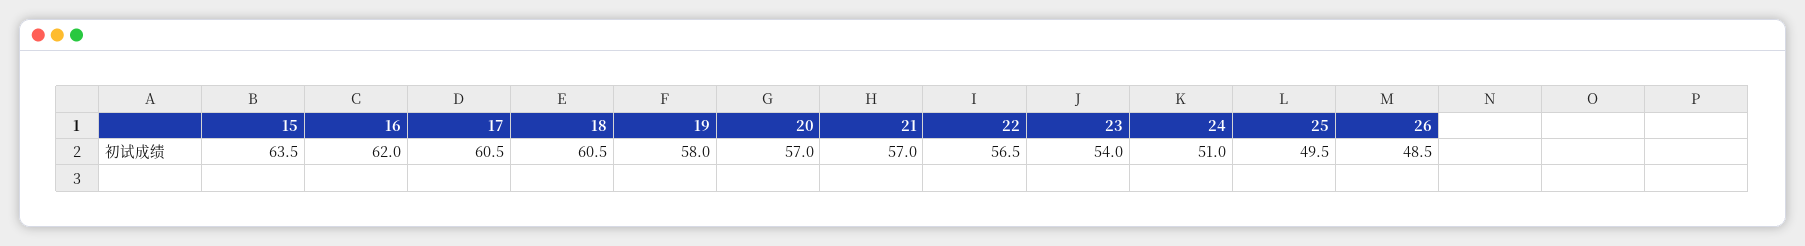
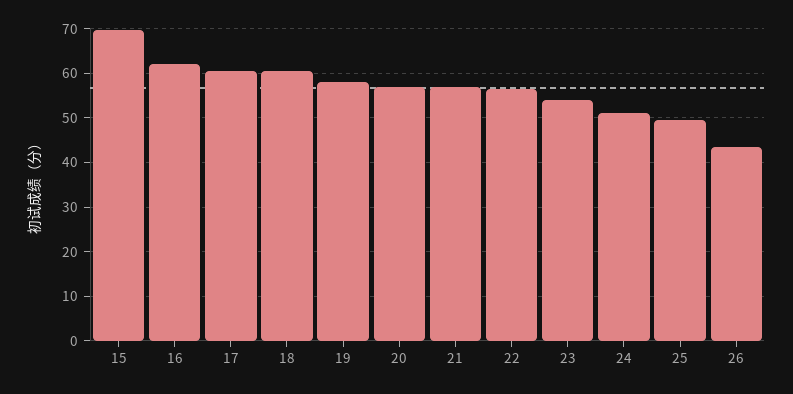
  {
-   "15": 63.5,
+   "15": 70,
    "16": 62,
    "17": 60.5,
    "18": 60.5,
    "19": 58,
    "20": 57,
    "21": 57,
    "22": 56.5,
    "23": 54,
    "24": 51,
    "25": 49.5,
-   "26": 48.5
+   "26": 44
  }

